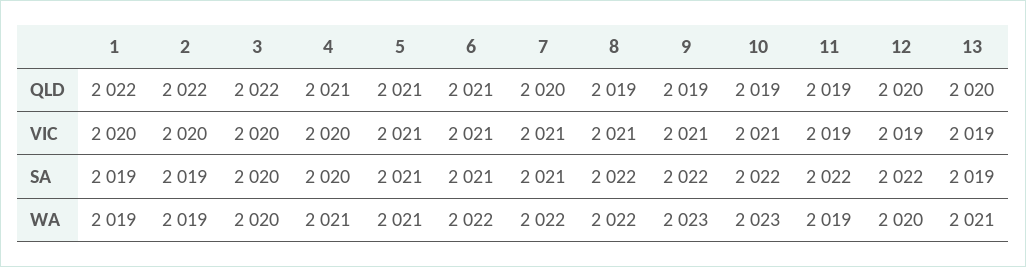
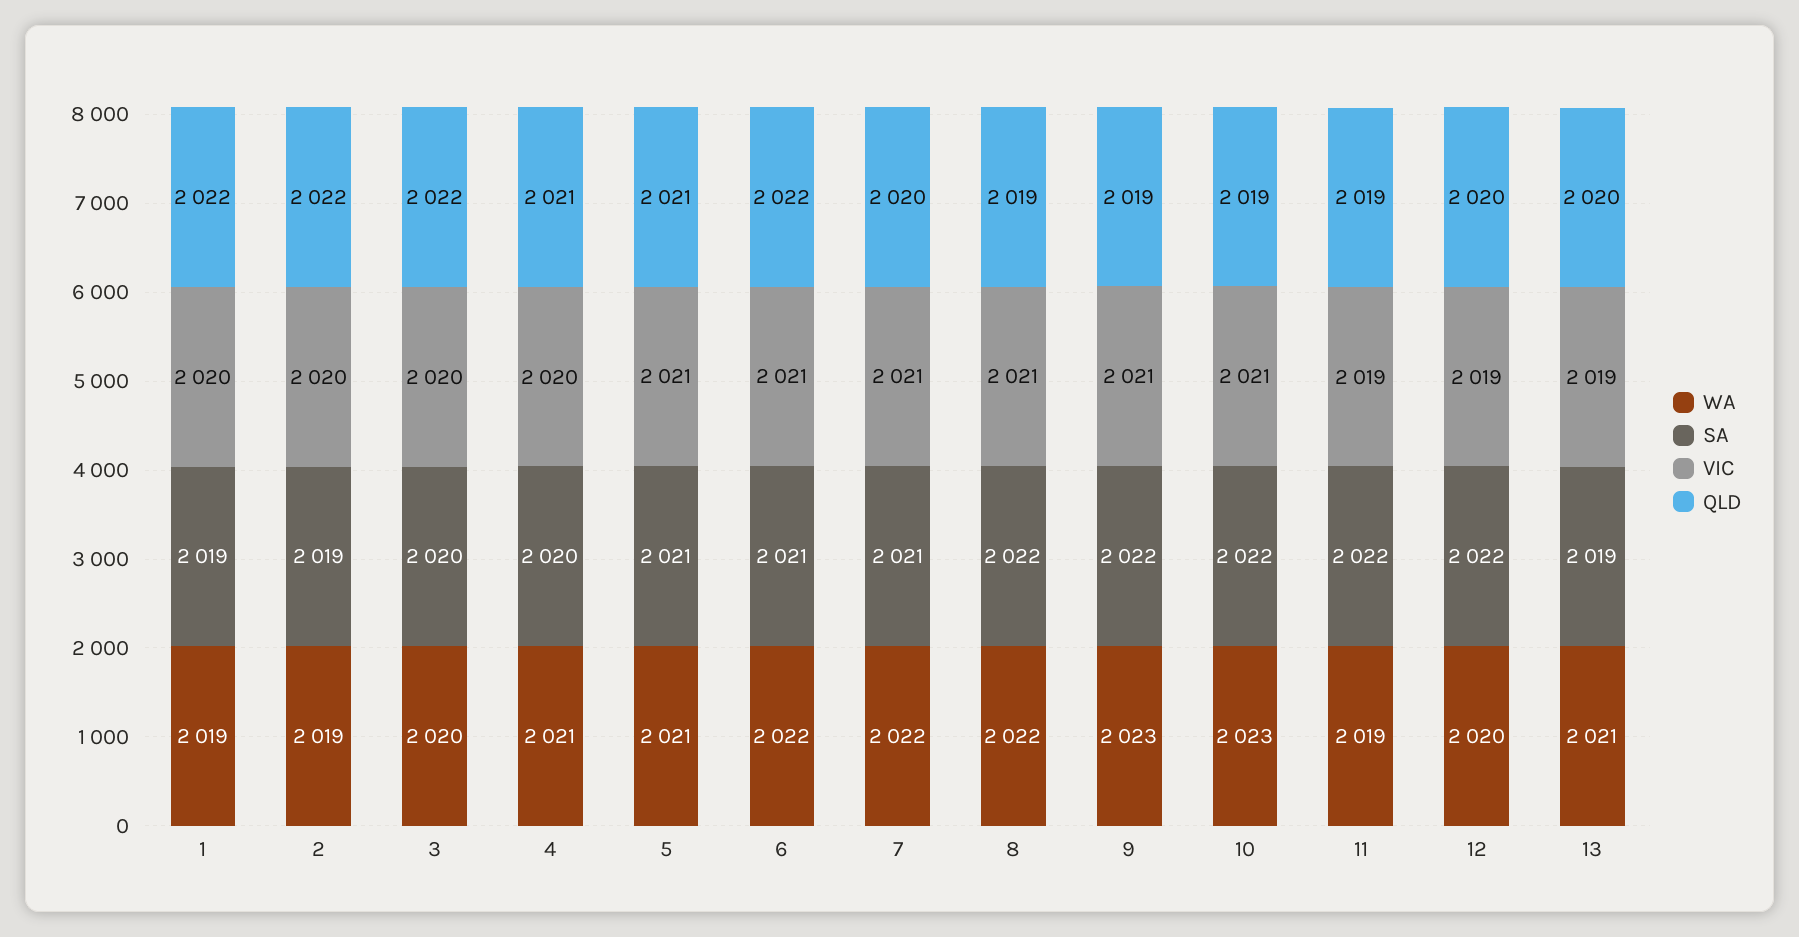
  {
    "QLD": {
      "1": 2022,
      "2": 2022,
      "3": 2022,
      "4": 2021,
      "5": 2021,
-     "6": 2021,
+     "6": 2022,
      "7": 2020,
      "8": 2019,
      "9": 2019,
      "10": 2019,
      "11": 2019,
      "12": 2020,
      "13": 2020
    },
    "VIC": {
      "1": 2020,
      "2": 2020,
      "3": 2020,
      "4": 2020,
      "5": 2021,
      "6": 2021,
      "7": 2021,
      "8": 2021,
      "9": 2021,
      "10": 2021,
      "11": 2019,
      "12": 2019,
      "13": 2019
    },
    "SA": {
      "1": 2019,
      "2": 2019,
      "3": 2020,
      "4": 2020,
      "5": 2021,
      "6": 2021,
      "7": 2021,
      "8": 2022,
      "9": 2022,
      "10": 2022,
      "11": 2022,
      "12": 2022,
      "13": 2019
    },
    "WA": {
      "1": 2019,
      "2": 2019,
      "3": 2020,
      "4": 2021,
      "5": 2021,
      "6": 2022,
      "7": 2022,
      "8": 2022,
      "9": 2023,
      "10": 2023,
      "11": 2019,
      "12": 2020,
      "13": 2021
    }
  }

